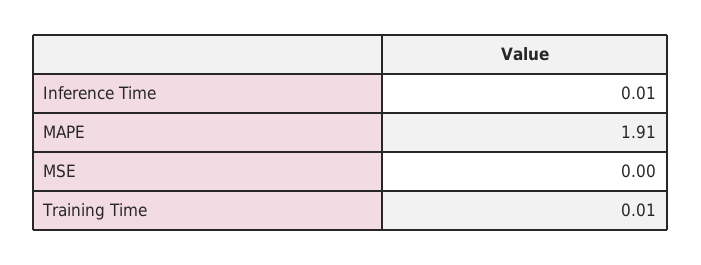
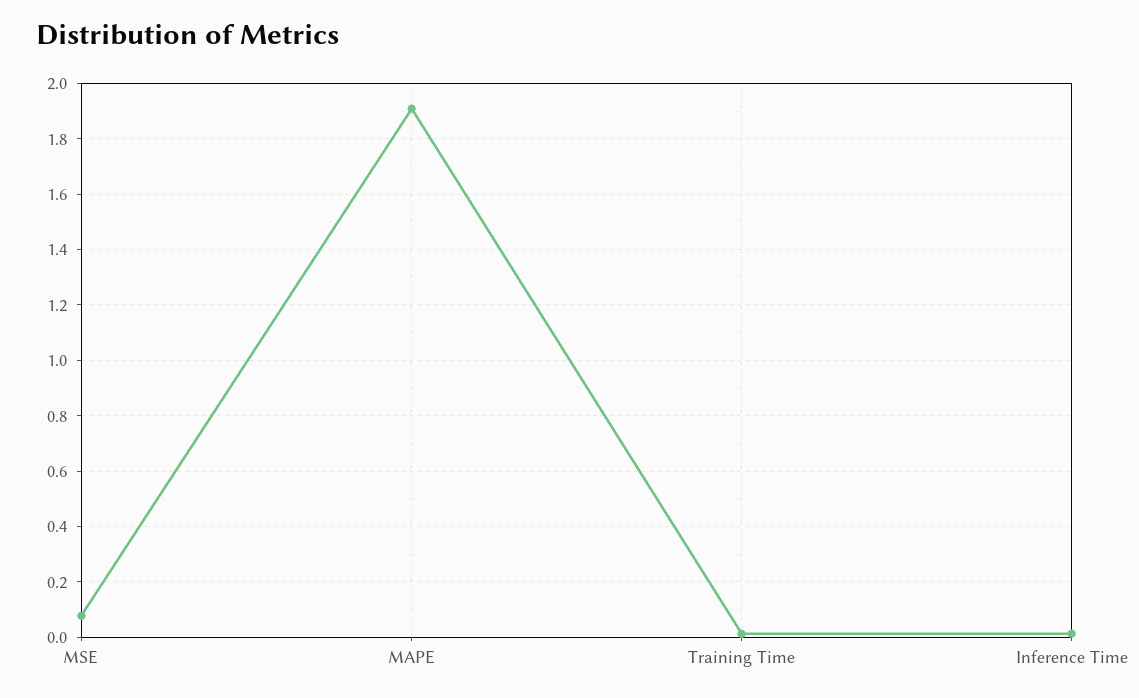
  {
    "Inference Time": 0.01,
    "MAPE": 1.91,
-   "MSE": 0,
+   "MSE": 0.075,
    "Training Time": 0.01
  }

